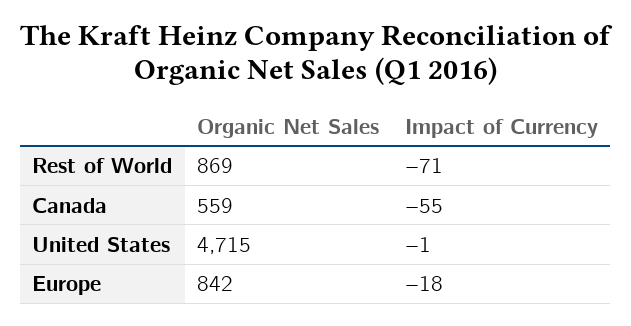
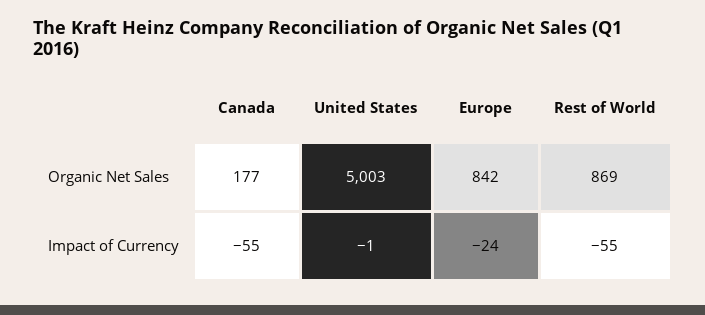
  {
    "Organic Net Sales": {
      "Rest of World": 869,
-     "Canada": 559,
+     "Canada": 177,
-     "United States": 4715,
+     "United States": 5003,
      "Europe": 842
    },
    "Impact of Currency": {
-     "Rest of World": -71,
+     "Rest of World": -55,
      "Canada": -55,
      "United States": -1,
-     "Europe": -18
+     "Europe": -24
    }
  }

